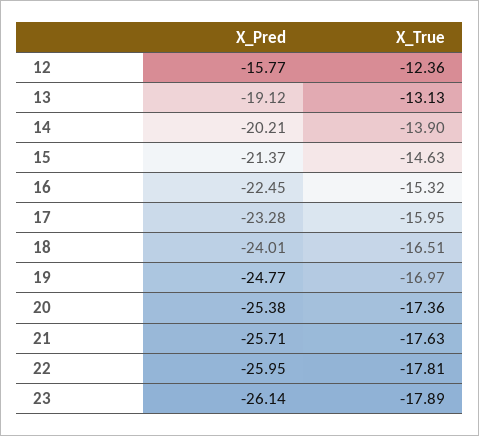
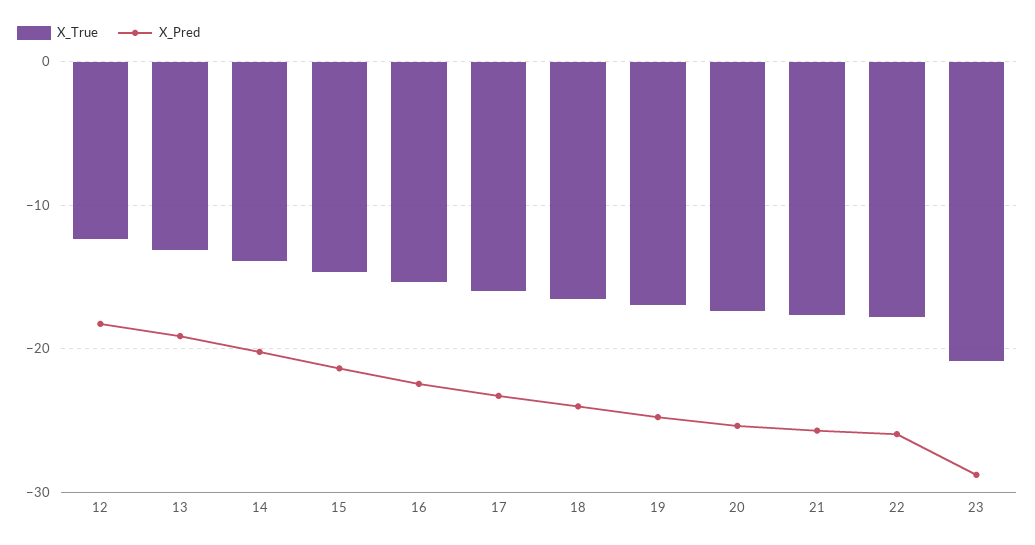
  {
    "X_Pred": {
-     "12": -15.77,
+     "12": -18,
      "13": -19.12,
      "14": -20.21,
      "15": -21.37,
      "16": -22.45,
      "17": -23.28,
      "18": -24.01,
      "19": -24.77,
      "20": -25.38,
      "21": -25.71,
      "22": -25.95,
-     "23": -26.14
+     "23": -29
    },
    "X_True": {
      "12": -12.36,
      "13": -13.13,
      "14": -13.9,
      "15": -14.63,
      "16": -15.32,
      "17": -15.95,
      "18": -16.51,
      "19": -16.97,
      "20": -17.36,
      "21": -17.63,
      "22": -17.81,
-     "23": -17.89
+     "23": -21
    }
  }

